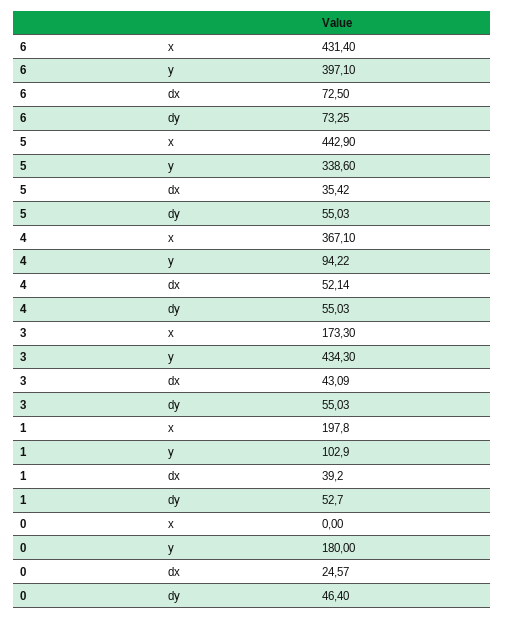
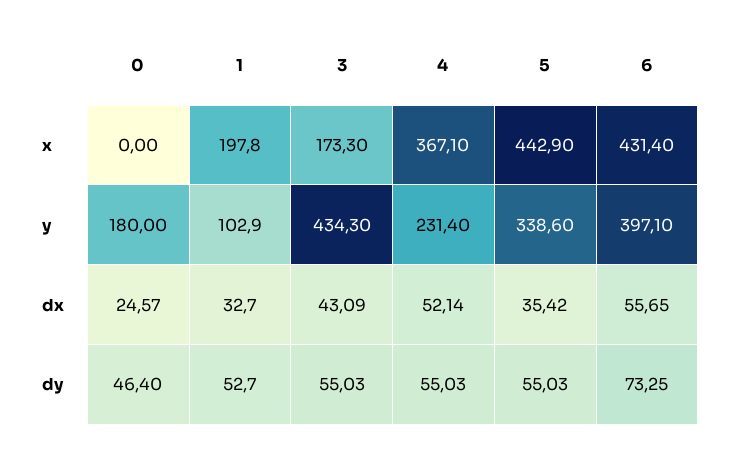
  {
    "6": {
      "x": 431.4,
      "y": 397.1,
-     "dx": 72.5,
+     "dx": 55.65,
      "dy": 73.25
    },
    "5": {
      "x": 442.9,
      "y": 338.6,
      "dx": 35.42,
      "dy": 55.03
    },
    "4": {
      "x": 367.1,
-     "y": 94.22,
+     "y": 231.4,
      "dx": 52.14,
      "dy": 55.03
    },
    "3": {
      "x": 173.3,
      "y": 434.3,
      "dx": 43.09,
      "dy": 55.03
    },
    "1": {
      "x": 197.8,
      "y": 102.9,
-     "dx": 39.2,
+     "dx": 32.7,
      "dy": 52.7
    },
    "0": {
      "x": 0,
      "y": 180,
      "dx": 24.57,
      "dy": 46.4
    }
  }

